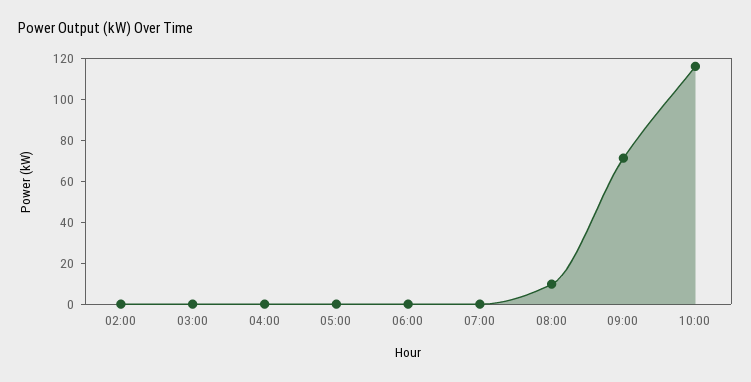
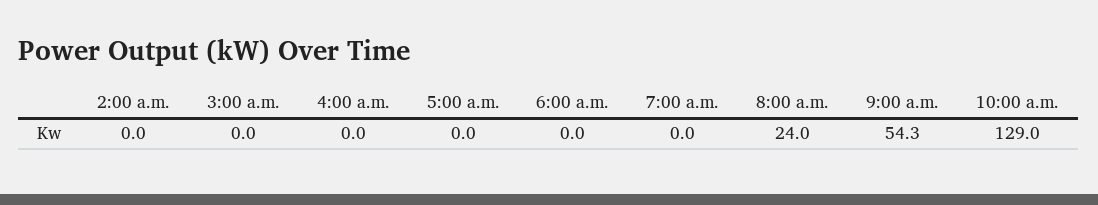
  {
    "02:00": 0,
    "03:00": 0,
    "04:00": 0,
    "05:00": 0,
    "06:00": 0,
    "07:00": 0,
-   "08:00": 10,
+   "08:00": 24,
-   "09:00": 70,
+   "09:00": 54.3,
-   "10:00": 115
+   "10:00": 129
  }

